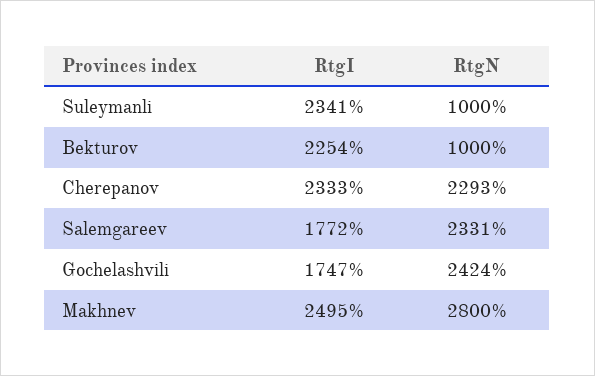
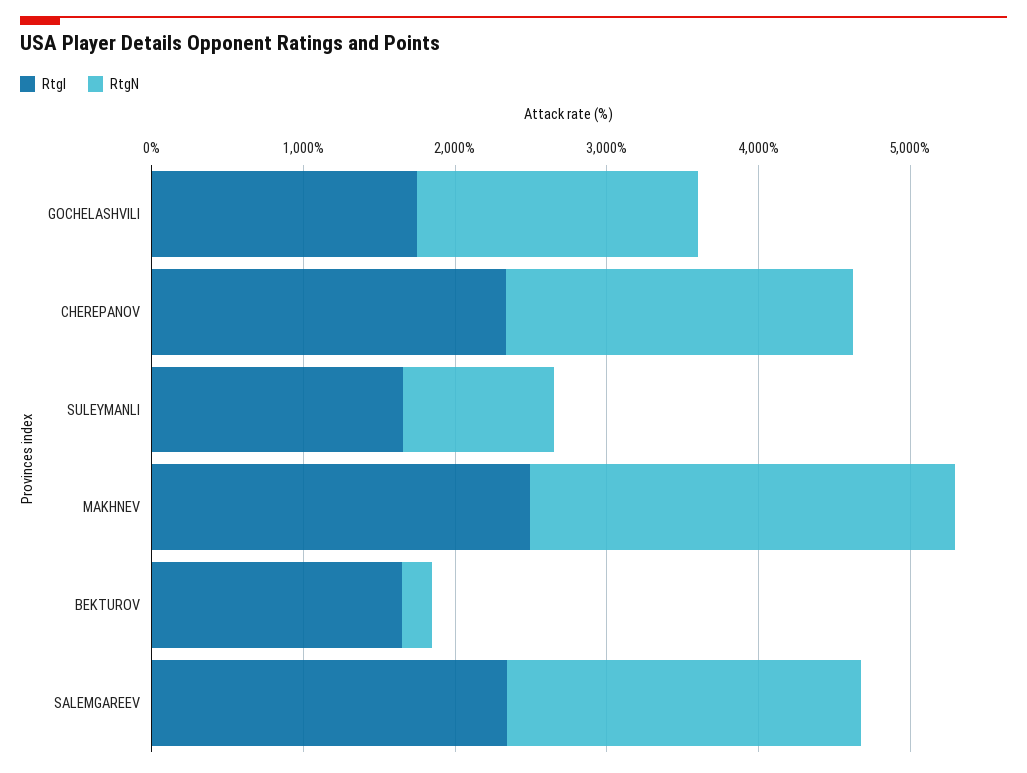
  {
    "RtgI": {
-     "Suleymanli": 2341,
+     "Suleymanli": 1600,
-     "Bekturov": 2254,
+     "Bekturov": 1600,
      "Cherepanov": 2333,
-     "Salemgareev": 1772,
+     "Salemgareev": 2400,
      "Gochelashvili": 1747,
      "Makhnev": 2495
    },
    "RtgN": {
      "Suleymanli": 1000,
-     "Bekturov": 1000,
+     "Bekturov": 200,
      "Cherepanov": 2293,
      "Salemgareev": 2331,
-     "Gochelashvili": 2424,
+     "Gochelashvili": 1800,
      "Makhnev": 2800
    }
  }

